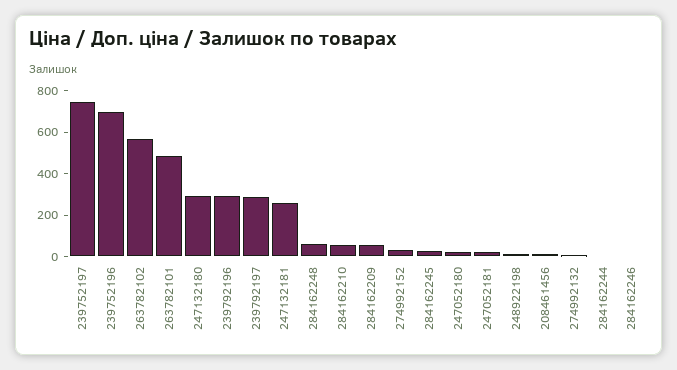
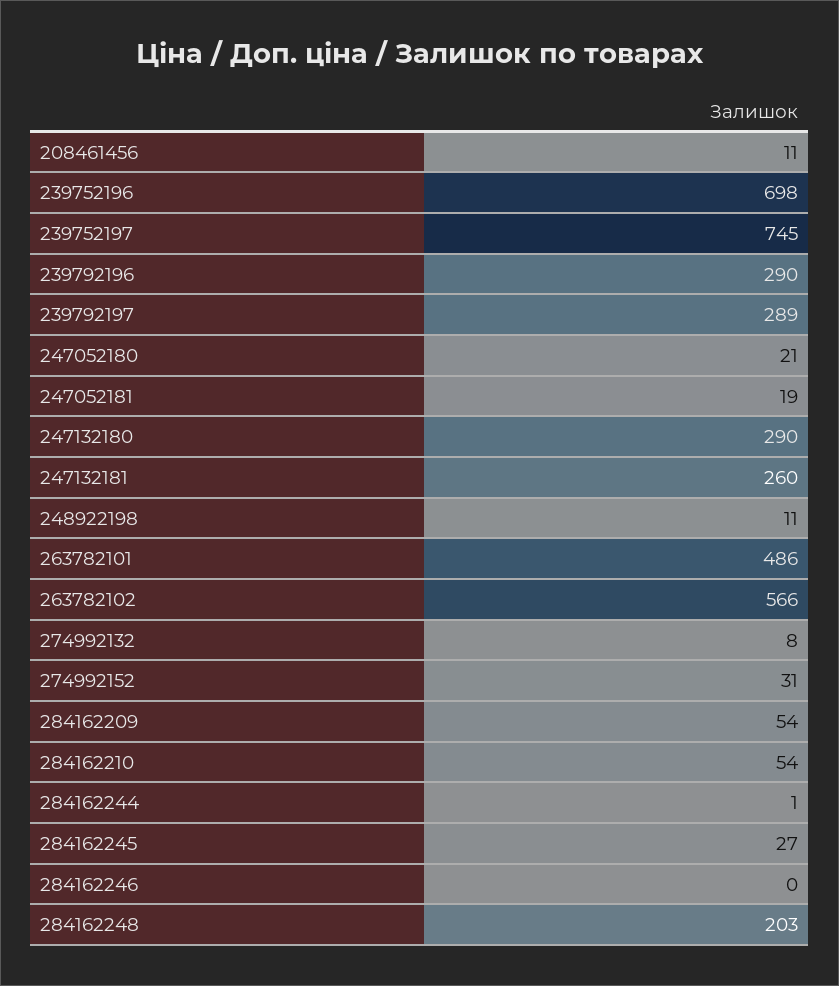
  {
    "239752197": 745,
    "239752196": 698,
    "263782102": 566,
    "263782101": 486,
    "247132180": 290,
    "239792196": 290,
    "239792197": 289,
    "247132181": 260,
-   "284162248": 50,
+   "284162248": 203,
    "284162210": 54,
    "284162209": 54,
    "274992152": 31,
    "284162245": 27,
    "247052180": 21,
    "247052181": 19,
    "248922198": 11,
    "208461456": 11,
    "274992132": 8,
    "284162244": 1,
    "284162246": 0
  }

